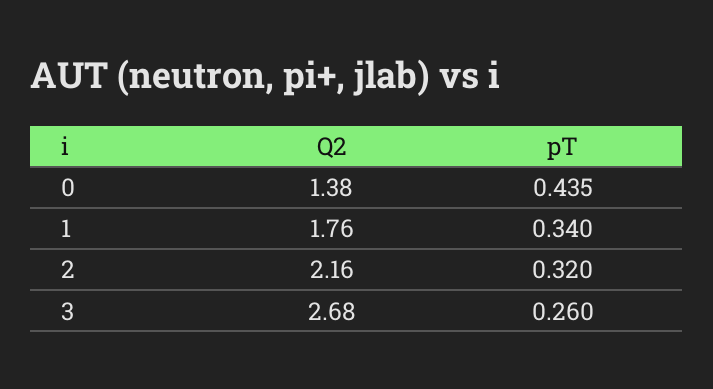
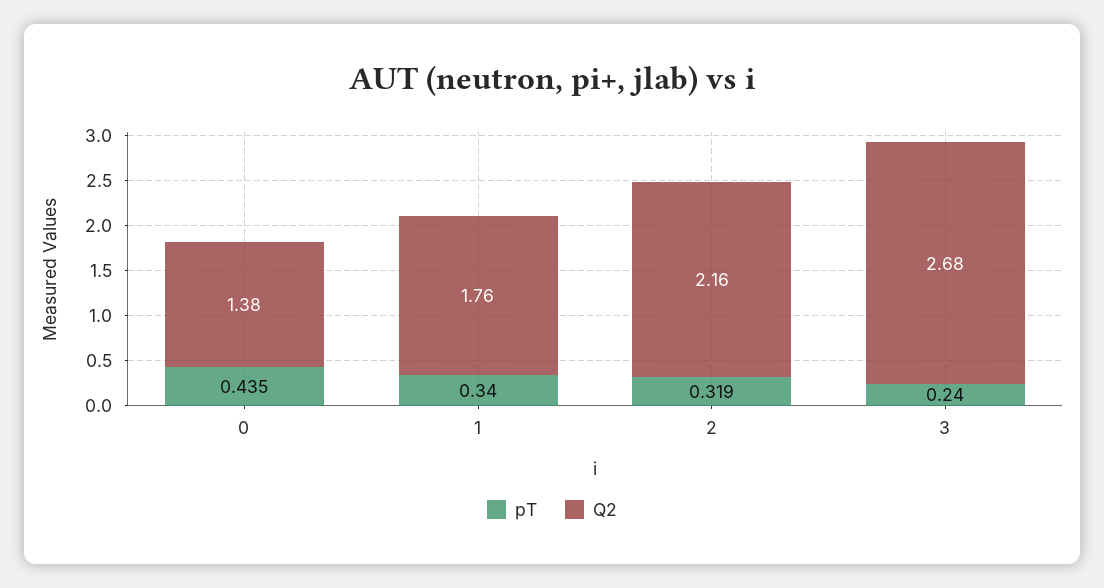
  {
    "Q2": {
      "0": 1.38,
      "1": 1.76,
      "2": 2.16,
      "3": 2.68
    },
    "pT": {
      "0": 0.435,
      "1": 0.34,
-     "2": 0.32,
+     "2": 0.319,
-     "3": 0.26
+     "3": 0.24
    }
  }

